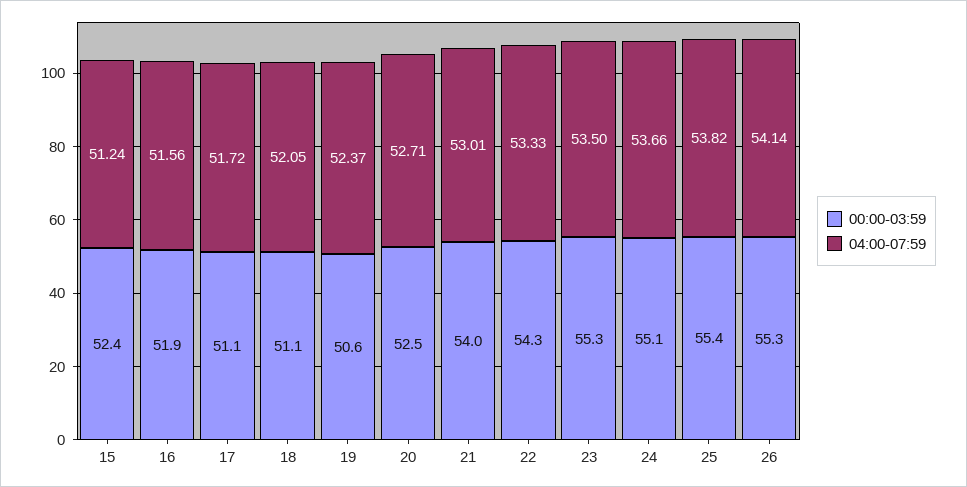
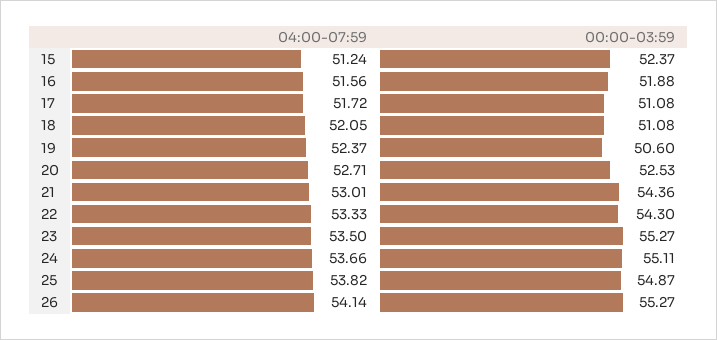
  {
    "00:00-03:59": {
      "15": 52.37,
      "16": 51.88,
      "17": 51.08,
      "18": 51.08,
      "19": 50.6,
      "20": 52.53,
-     "21": 54,
+     "21": 54.36,
      "22": 54.3,
      "23": 55.27,
      "24": 55.11,
-     "25": 55.4,
+     "25": 54.87,
      "26": 55.27
    },
    "04:00-07:59": {
      "15": 51.24,
      "16": 51.56,
      "17": 51.72,
      "18": 52.05,
      "19": 52.37,
      "20": 52.71,
      "21": 53.01,
      "22": 53.33,
      "23": 53.5,
      "24": 53.66,
      "25": 53.82,
      "26": 54.14
    }
  }

